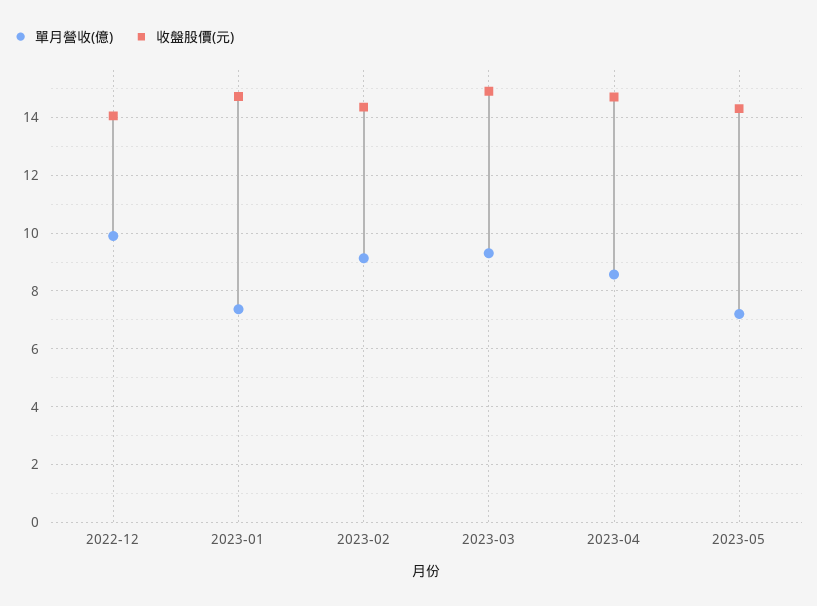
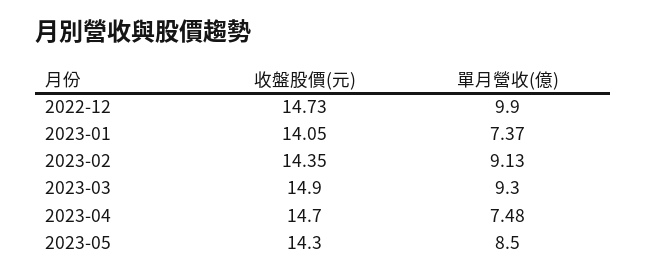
  {
    "單月營收(億)": {
      "2022-12": 9.9,
      "2023-01": 7.37,
      "2023-02": 9.13,
      "2023-03": 9.3,
-     "2023-04": 8.5,
+     "2023-04": 7.48,
-     "2023-05": 7.25
+     "2023-05": 8.5
    },
    "收盤股價(元)": {
-     "2022-12": 14,
+     "2022-12": 14.73,
-     "2023-01": 14.75,
+     "2023-01": 14.05,
      "2023-02": 14.35,
      "2023-03": 14.9,
      "2023-04": 14.7,
      "2023-05": 14.3
    }
  }

